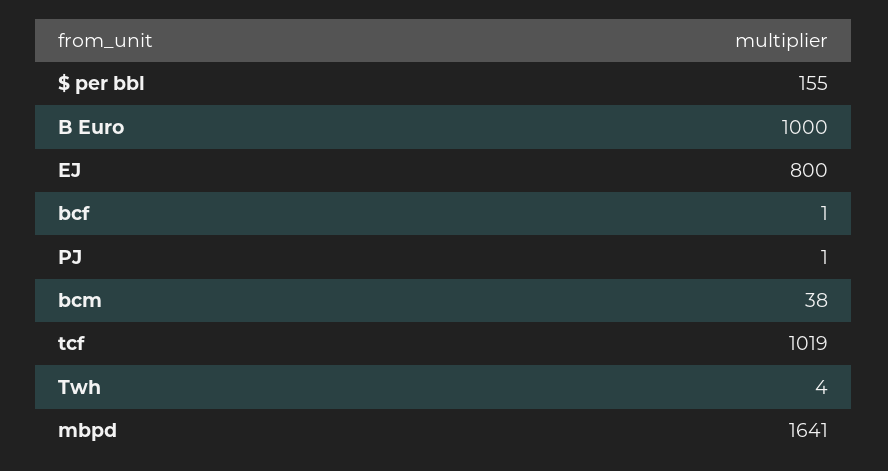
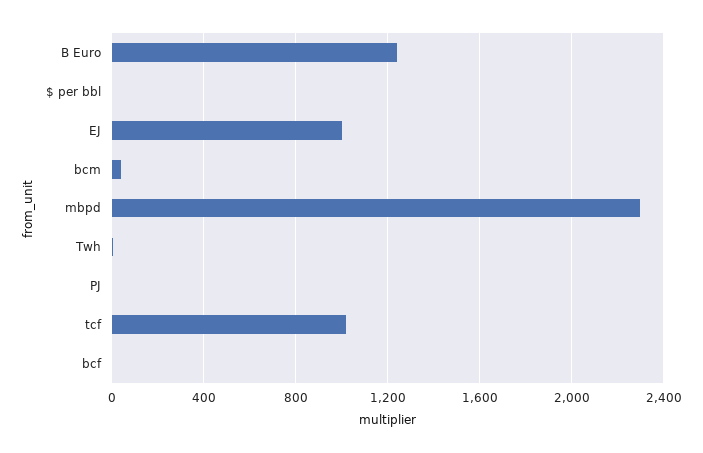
  {
-   "$ per bbl": 155,
+   "$ per bbl": 0,
-   "B Euro": 1000,
+   "B Euro": 1250,
-   "EJ": 800,
+   "EJ": 1000,
    "bcf": 1,
    "PJ": 1,
    "bcm": 38,
    "tcf": 1019,
    "Twh": 4,
-   "mbpd": 1641
+   "mbpd": 2300
  }

